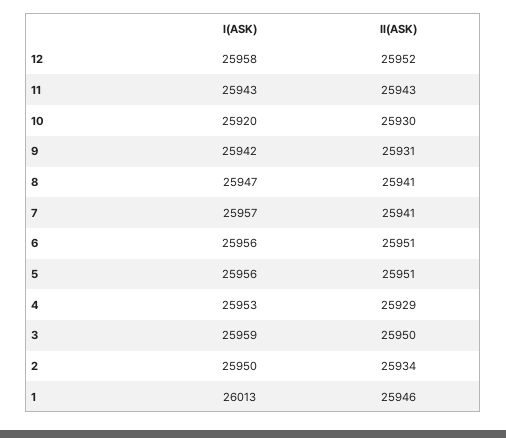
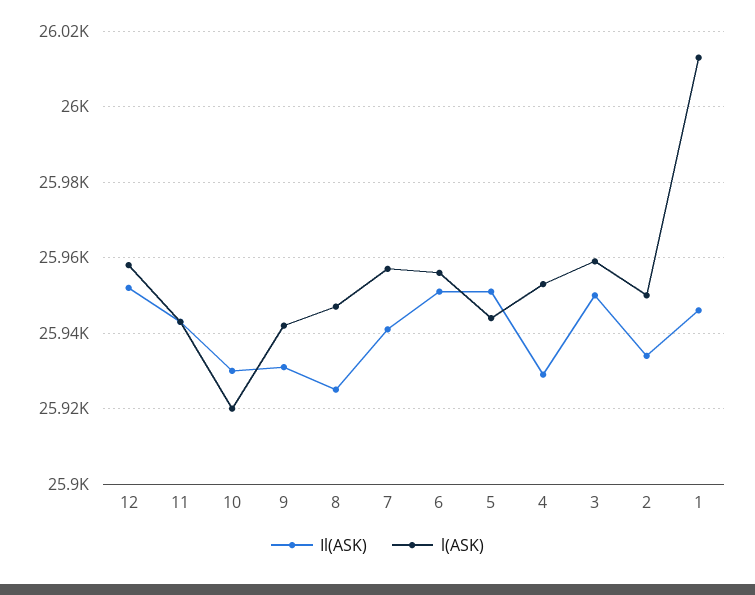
  {
    "l(ASK)": {
      "12": 25958,
      "11": 25943,
      "10": 25920,
      "9": 25942,
      "8": 25947,
      "7": 25957,
      "6": 25956,
-     "5": 25956,
+     "5": 25945,
      "4": 25953,
      "3": 25959,
      "2": 25950,
      "1": 26013
    },
    "Il(ASK)": {
      "12": 25952,
      "11": 25943,
      "10": 25930,
      "9": 25931,
-     "8": 25941,
+     "8": 25925,
      "7": 25941,
      "6": 25951,
      "5": 25951,
      "4": 25929,
      "3": 25950,
      "2": 25934,
      "1": 25946
    }
  }

